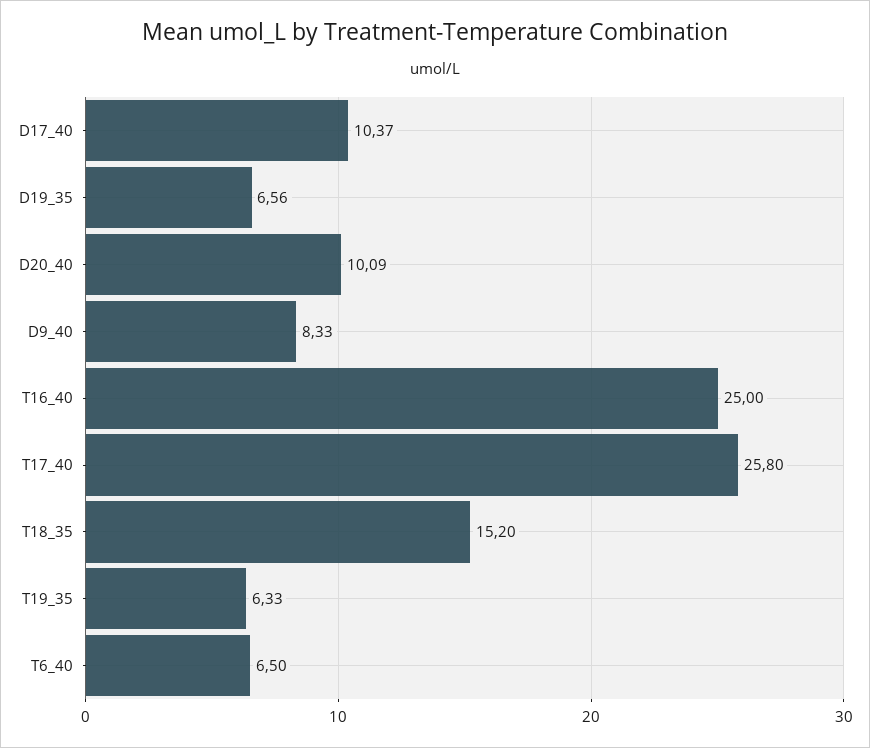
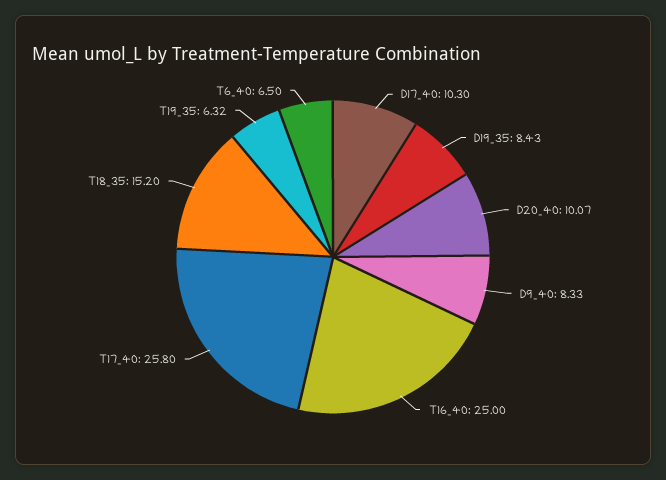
  {
-   "D17_40": 10.37,
+   "D17_40": 10.3,
-   "D19_35": 6.56,
+   "D19_35": 8.43,
-   "D20_40": 10.09,
+   "D20_40": 10.07,
    "D9_40": 8.33,
    "T16_40": 25,
    "T17_40": 25.8,
    "T18_35": 15.2,
-   "T19_35": 6.33,
+   "T19_35": 6.32,
    "T6_40": 6.5
  }

